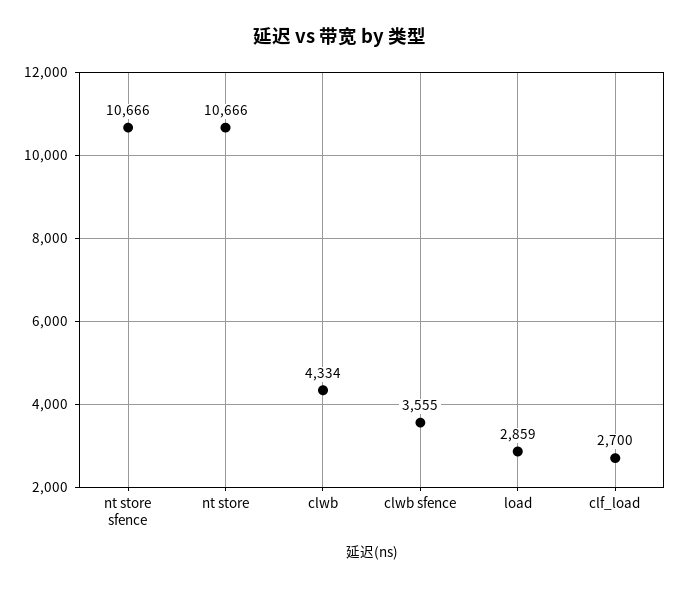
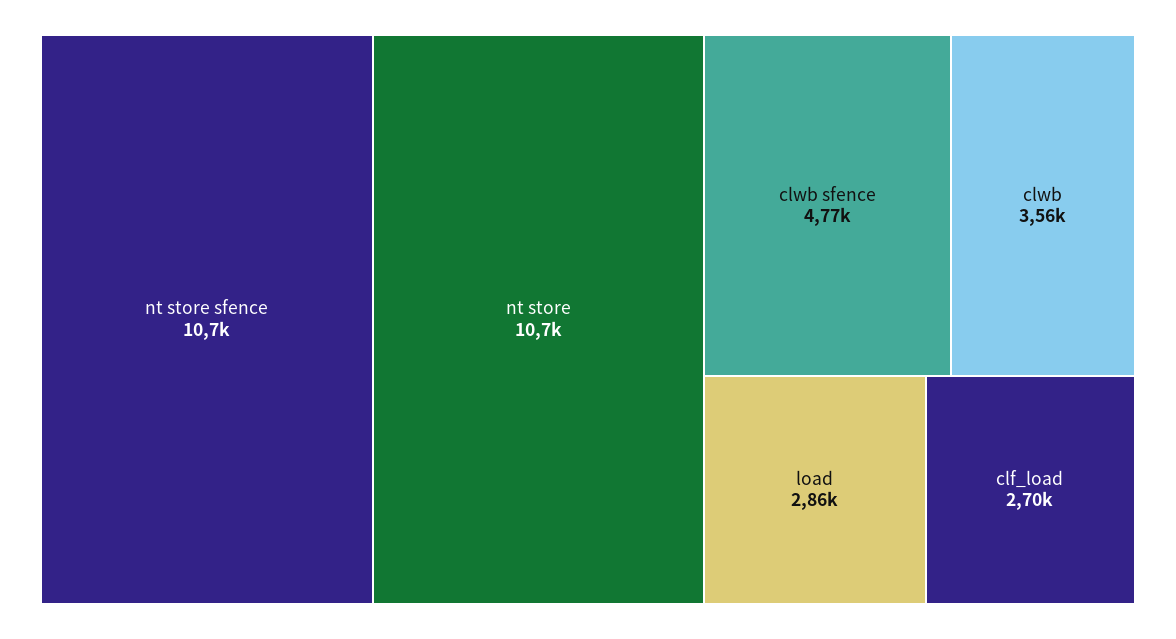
  {
    "nt store sfence": 10666,
    "nt store": 10666,
-   "clwb": 4334,
+   "clwb": 3560,
-   "clwb sfence": 3555,
+   "clwb sfence": 4770,
    "load": 2859,
    "clf_load": 2700
  }

